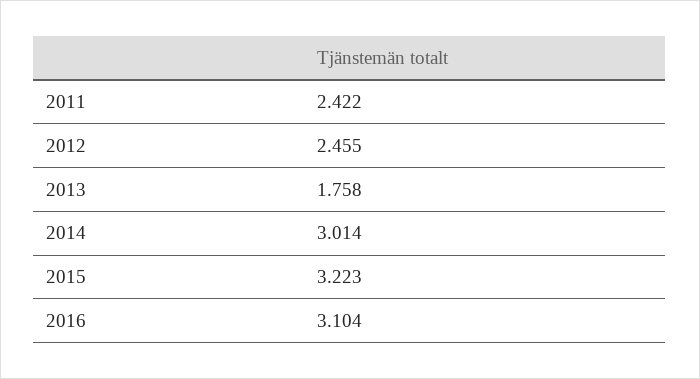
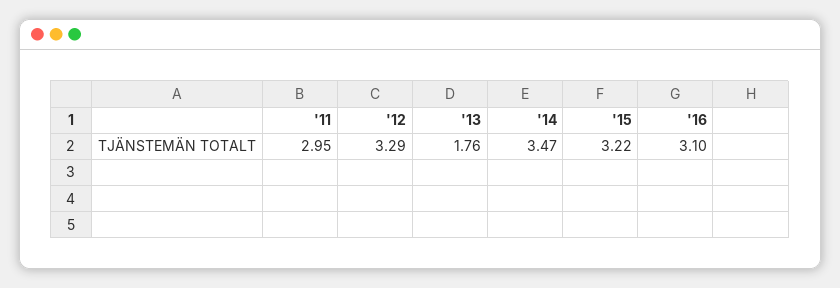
  {
-   "2011": 2.422,
+   "2011": 2.95,
-   "2012": 2.455,
+   "2012": 3.29,
    "2013": 1.758,
-   "2014": 3.014,
+   "2014": 3.47,
    "2015": 3.223,
    "2016": 3.104
  }

